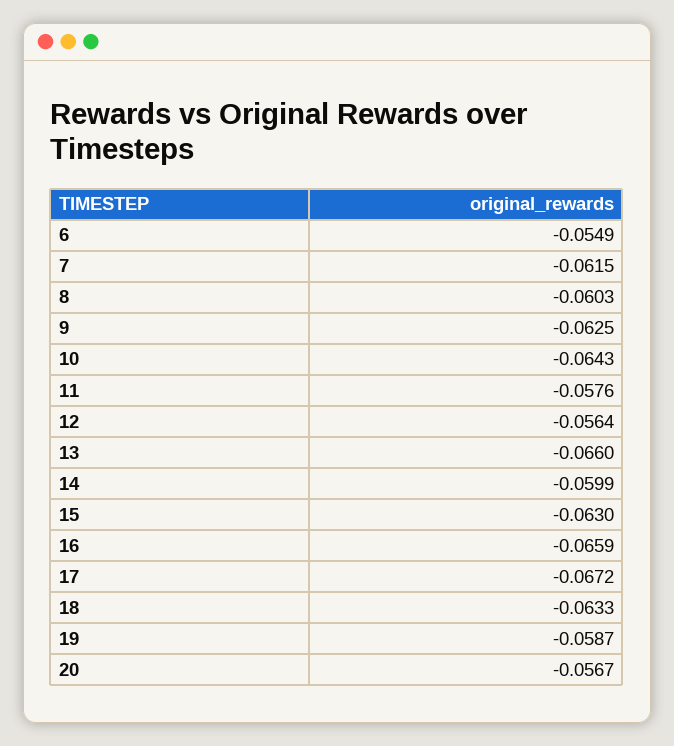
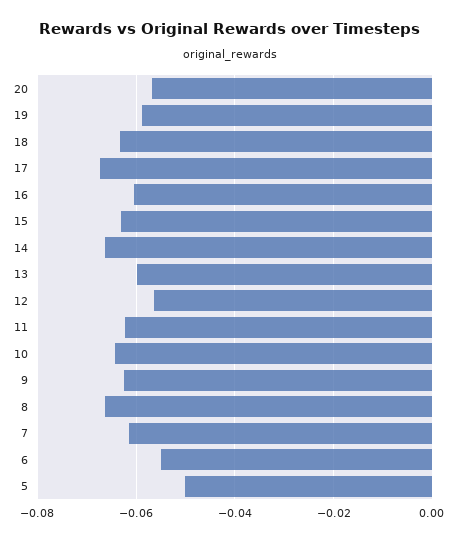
  {
    "6": -0.0549,
    "7": -0.0615,
-   "8": -0.0603,
+   "8": -0.066,
    "9": -0.0625,
    "10": -0.0643,
-   "11": -0.0576,
+   "11": -0.062,
    "12": -0.0564,
-   "13": -0.066,
+   "13": -0.06,
-   "14": -0.0599,
+   "14": -0.066,
    "15": -0.063,
-   "16": -0.0659,
+   "16": -0.06,
    "17": -0.0672,
    "18": -0.0633,
    "19": -0.0587,
-   "20": -0.0567
+   "20": -0.0567,
+   "5": -0.05
  }

